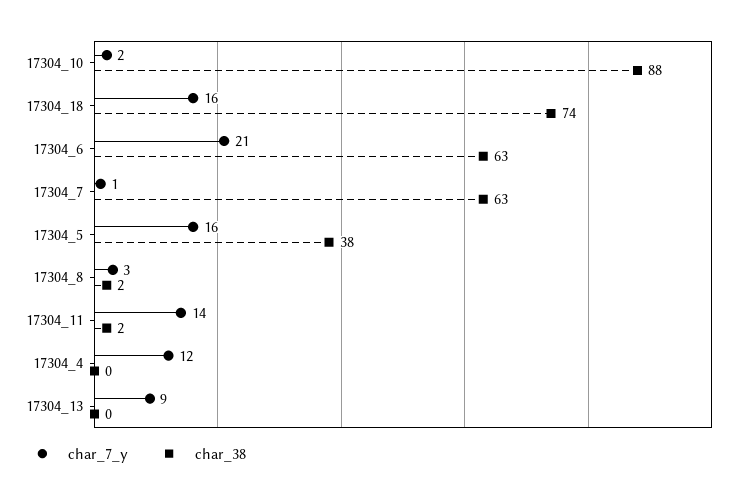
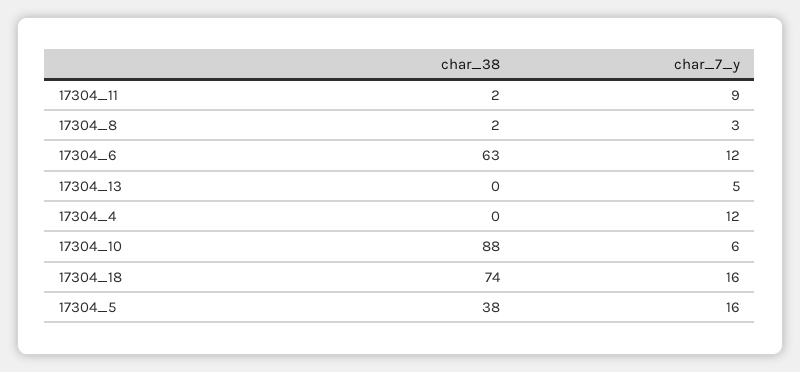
  {
    "char_7_y": {
-     "17304_10": 2,
+     "17304_10": 6,
      "17304_18": 16,
-     "17304_6": 21,
+     "17304_6": 12,
-     "17304_7": 1,
      "17304_5": 16,
      "17304_8": 3,
-     "17304_11": 14,
+     "17304_11": 9,
      "17304_4": 12,
-     "17304_13": 9
+     "17304_13": 5
    },
    "char_38": {
      "17304_10": 88,
      "17304_18": 74,
      "17304_6": 63,
-     "17304_7": 63,
      "17304_5": 38,
      "17304_8": 2,
      "17304_11": 2,
      "17304_4": 0,
      "17304_13": 0
    }
  }

